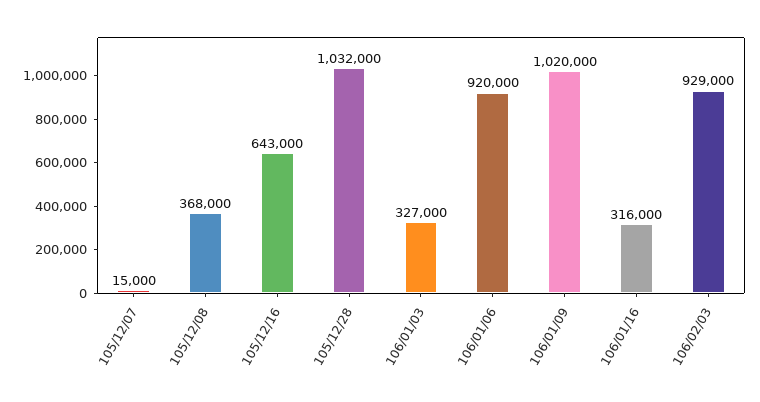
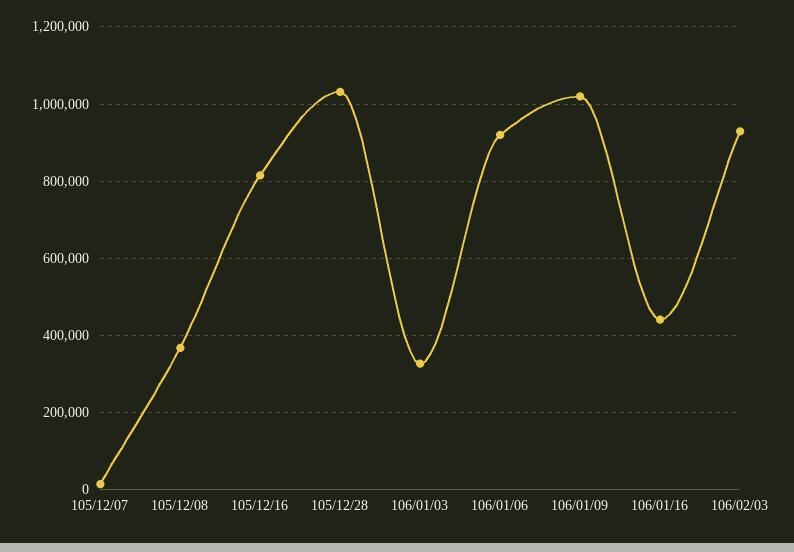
  {
    "105/12/07": 15000,
    "105/12/08": 368000,
-   "105/12/16": 643000,
+   "105/12/16": 820000,
    "105/12/28": 1032000,
    "106/01/03": 327000,
    "106/01/06": 920000,
    "106/01/09": 1020000,
-   "106/01/16": 316000,
+   "106/01/16": 440000,
    "106/02/03": 929000
  }

